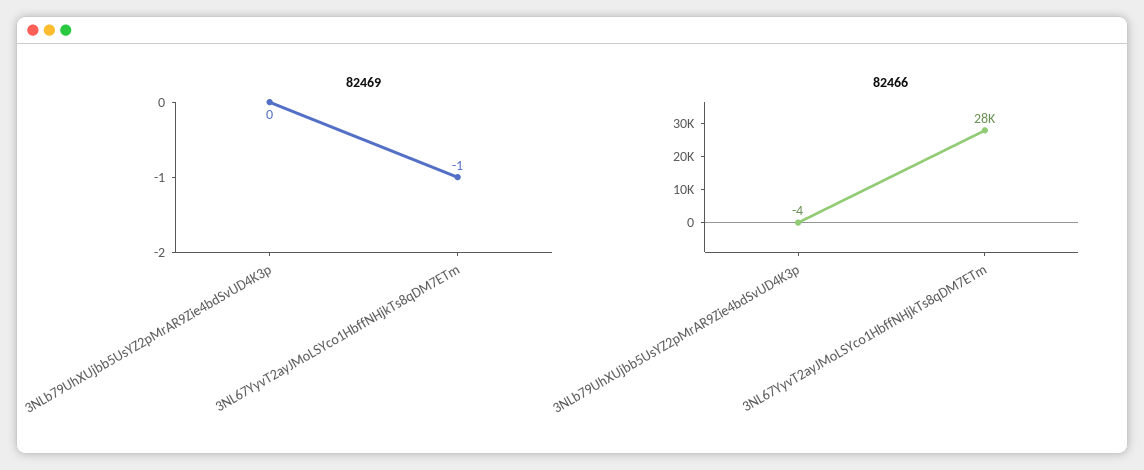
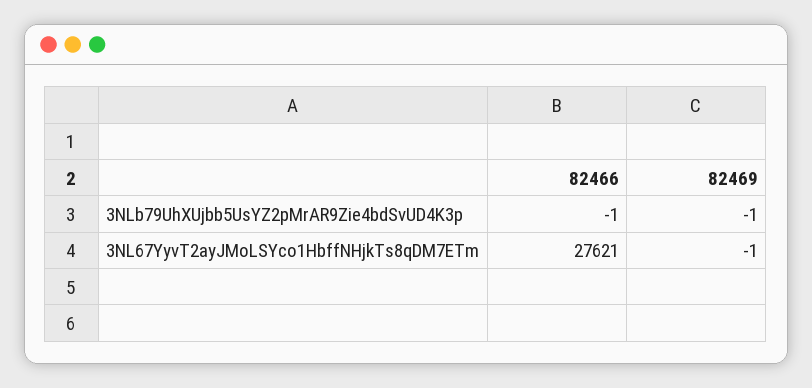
  {
    "82469": {
-     "3NLb79UhXUjbb5UsYZ2pMrAR9Zie4bdSvUD4K3p": 0,
+     "3NLb79UhXUjbb5UsYZ2pMrAR9Zie4bdSvUD4K3p": -1,
      "3NL67YyvT2ayJMoLSYco1HbffNHjkTs8qDM7ETm": -1
    },
    "82466": {
-     "3NLb79UhXUjbb5UsYZ2pMrAR9Zie4bdSvUD4K3p": -4,
+     "3NLb79UhXUjbb5UsYZ2pMrAR9Zie4bdSvUD4K3p": -1,
      "3NL67YyvT2ayJMoLSYco1HbffNHjkTs8qDM7ETm": 27621
    }
  }

